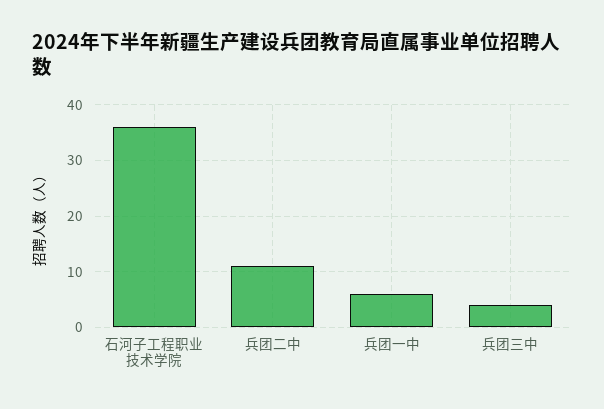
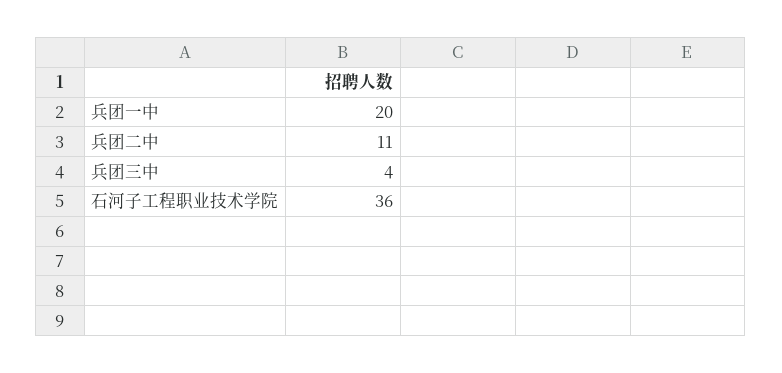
  {
    "石河子工程职业技术学院": 36,
    "兵团二中": 11,
-   "兵团一中": 5,
+   "兵团一中": 20,
    "兵团三中": 4
  }

